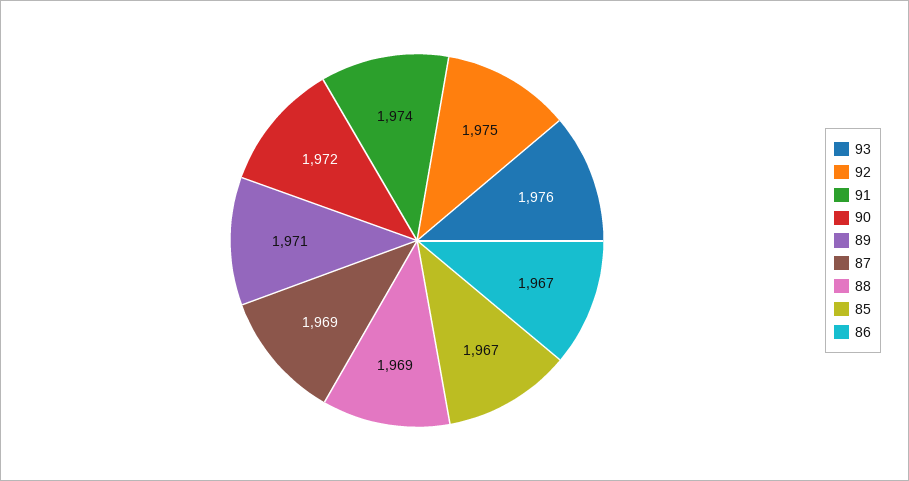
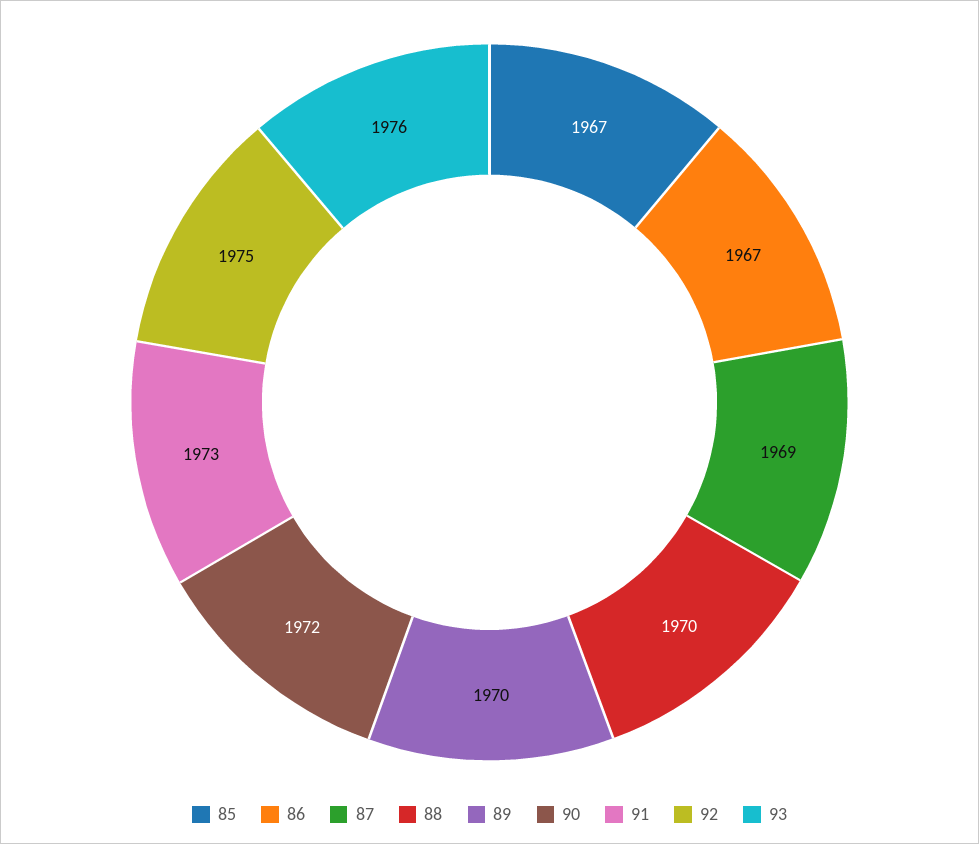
  {
    "93": 1976,
    "92": 1975,
-   "91": 1974,
+   "91": 1973,
    "90": 1972,
-   "89": 1971,
+   "89": 1970,
    "87": 1969,
-   "88": 1969,
+   "88": 1970,
    "85": 1967,
    "86": 1967
  }

